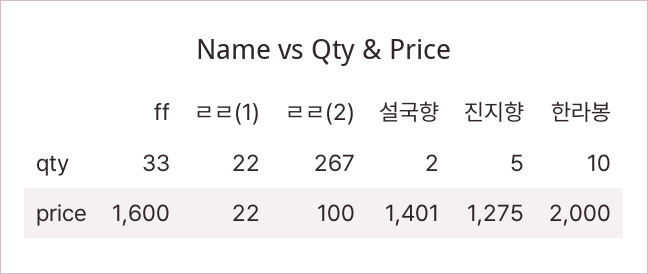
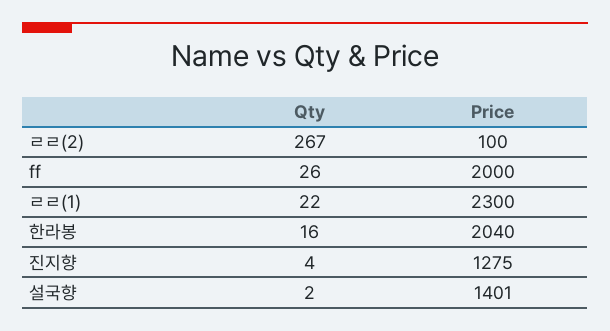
  {
    "ff": {
-     "qty": 33,
+     "qty": 26,
-     "price": 1600
+     "price": 2000
    },
    "ㄹㄹ(1)": {
      "qty": 22,
-     "price": 22
+     "price": 2300
    },
    "ㄹㄹ(2)": {
      "qty": 267,
      "price": 100
    },
    "설국향": {
      "qty": 2,
      "price": 1401
    },
    "진지향": {
-     "qty": 5,
+     "qty": 4,
      "price": 1275
    },
    "한라봉": {
-     "qty": 10,
+     "qty": 16,
-     "price": 2000
+     "price": 2040
    }
  }

